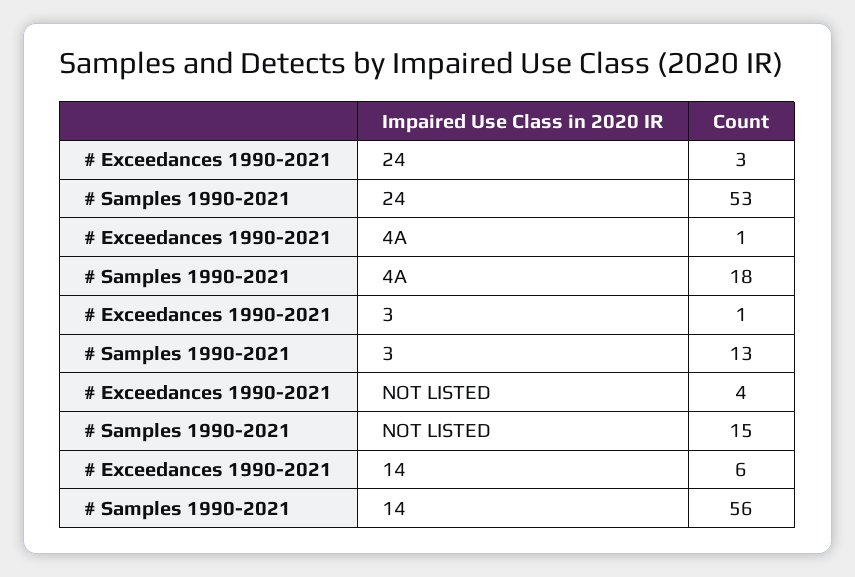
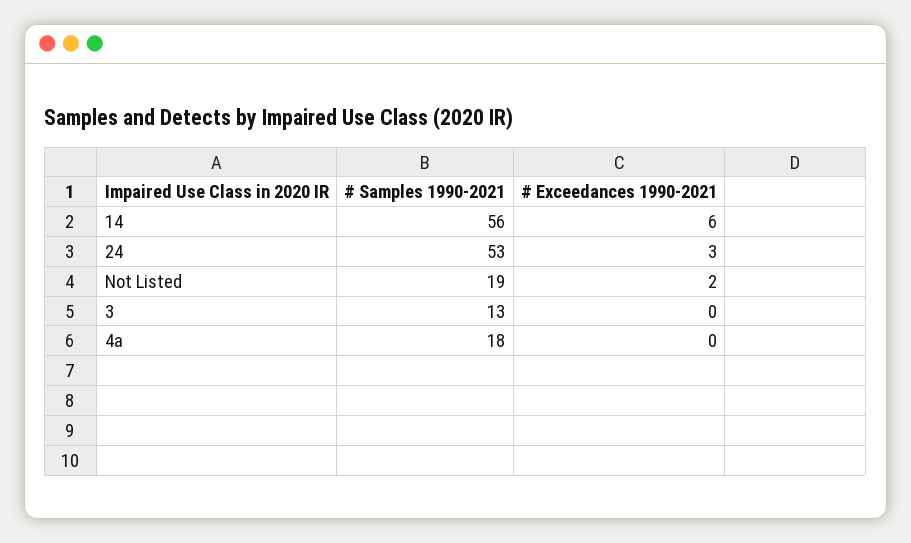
  {
    "# Exceedances 1990-2021": {
      "24": 3,
-     "4A": 1,
+     "4A": 0,
-     "3": 1,
+     "3": 0,
-     "NOT LISTED": 4,
+     "NOT LISTED": 2,
      "14": 6
    },
    "# Samples 1990-2021": {
      "24": 53,
      "4A": 18,
      "3": 13,
-     "NOT LISTED": 15,
+     "NOT LISTED": 19,
      "14": 56
    }
  }

